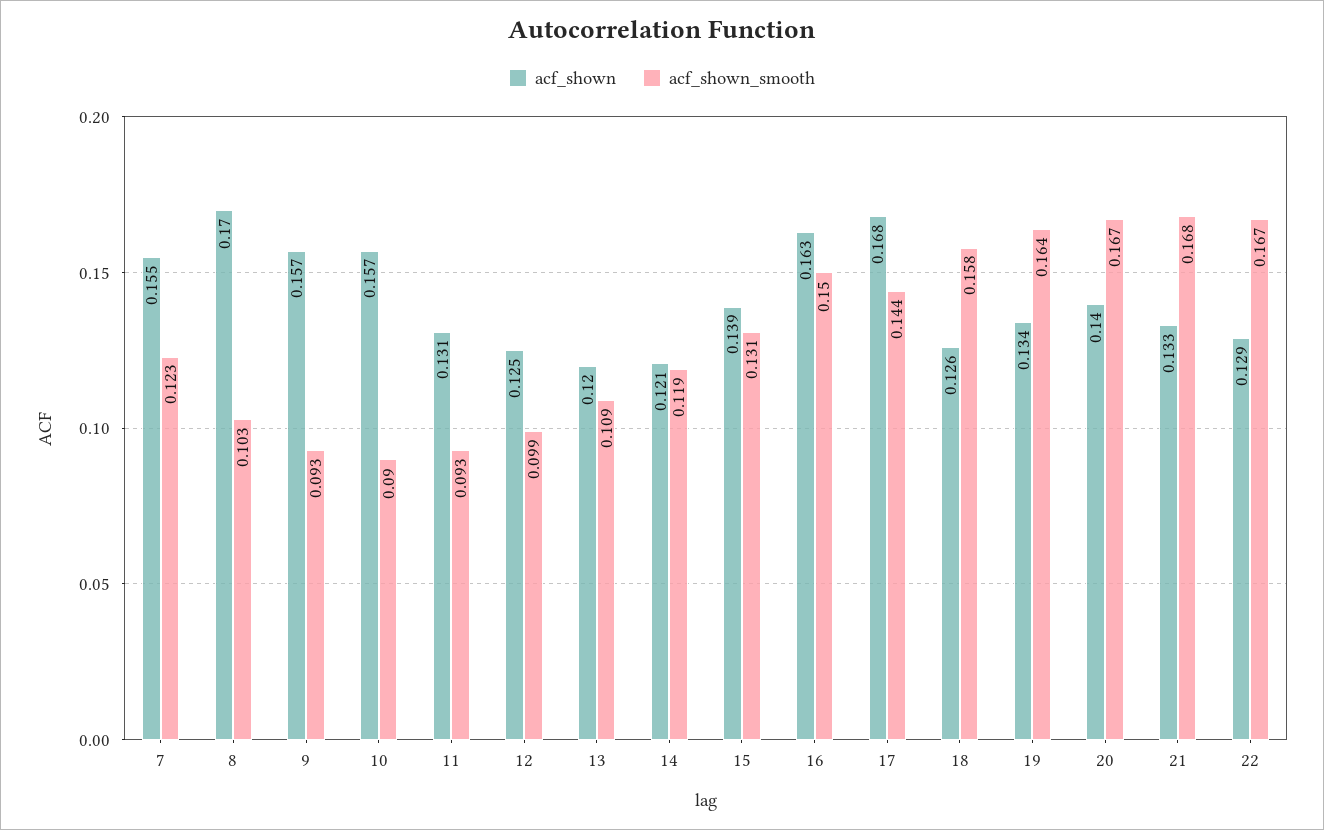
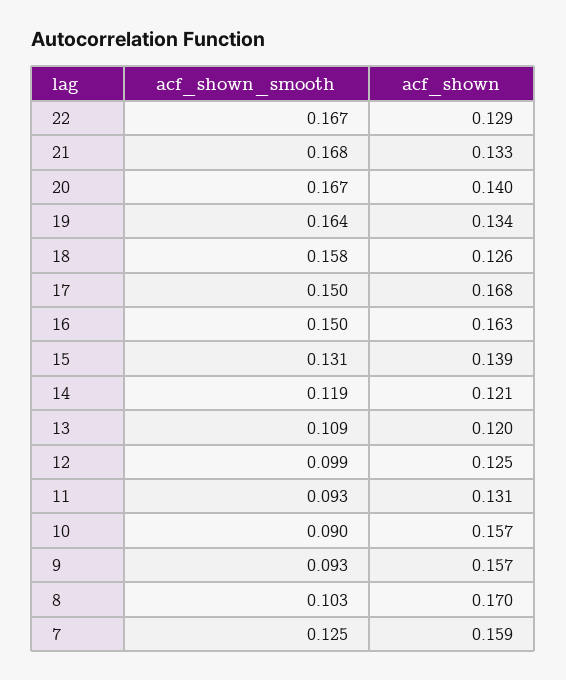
  {
    "acf_shown": {
-     "7": 0.155,
+     "7": 0.159,
      "8": 0.17,
      "9": 0.157,
      "10": 0.157,
      "11": 0.131,
      "12": 0.125,
      "13": 0.12,
      "14": 0.121,
      "15": 0.139,
      "16": 0.163,
      "17": 0.168,
      "18": 0.126,
      "19": 0.134,
      "20": 0.14,
      "21": 0.133,
      "22": 0.129
    },
    "acf_shown_smooth": {
-     "7": 0.123,
+     "7": 0.125,
      "8": 0.103,
      "9": 0.093,
      "10": 0.09,
      "11": 0.093,
      "12": 0.099,
      "13": 0.109,
      "14": 0.119,
      "15": 0.131,
      "16": 0.15,
-     "17": 0.144,
+     "17": 0.15,
      "18": 0.158,
      "19": 0.164,
      "20": 0.167,
      "21": 0.168,
      "22": 0.167
    }
  }

